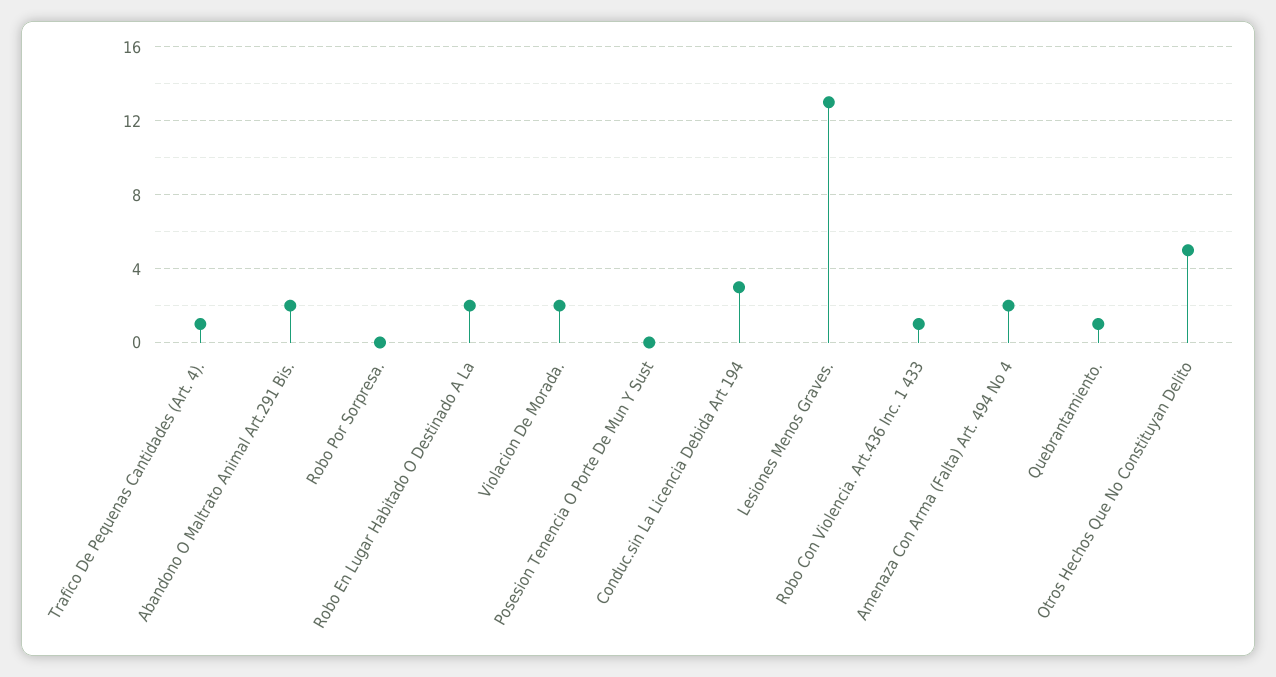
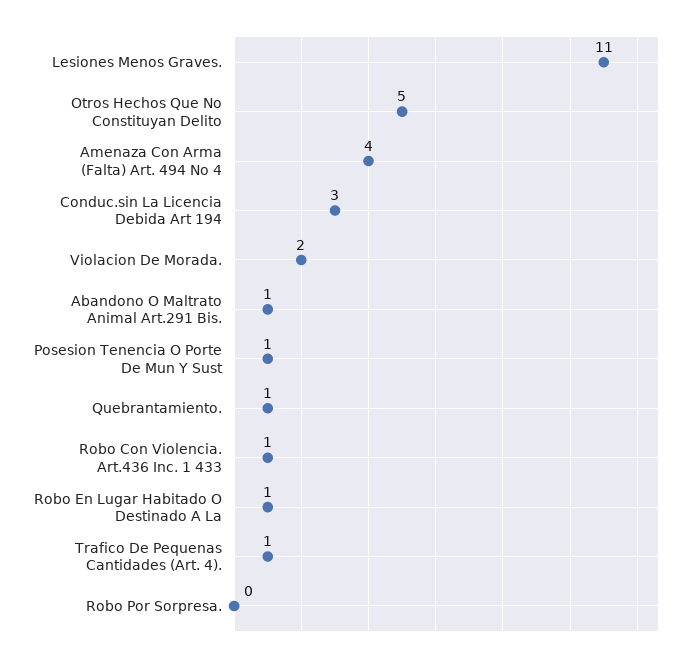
  {
    "Trafico De Pequenas Cantidades (Art. 4).": 1,
-   "Abandono O Maltrato Animal Art.291 Bis.": 2,
+   "Abandono O Maltrato Animal Art.291 Bis.": 1,
    "Robo Por Sorpresa.": 0,
-   "Robo En Lugar Habitado O Destinado A La": 2,
+   "Robo En Lugar Habitado O Destinado A La": 1,
    "Violacion De Morada.": 2,
-   "Posesion Tenencia O Porte De Mun Y Sust": 0,
+   "Posesion Tenencia O Porte De Mun Y Sust": 1,
    "Conduc.sin La Licencia Debida Art 194": 3,
-   "Lesiones Menos Graves.": 13,
+   "Lesiones Menos Graves.": 11,
    "Robo Con Violencia. Art.436 Inc. 1 433": 1,
-   "Amenaza Con Arma (Falta) Art. 494 No 4": 2,
+   "Amenaza Con Arma (Falta) Art. 494 No 4": 4,
    "Quebrantamiento.": 1,
    "Otros Hechos Que No Constituyan Delito": 5
  }

